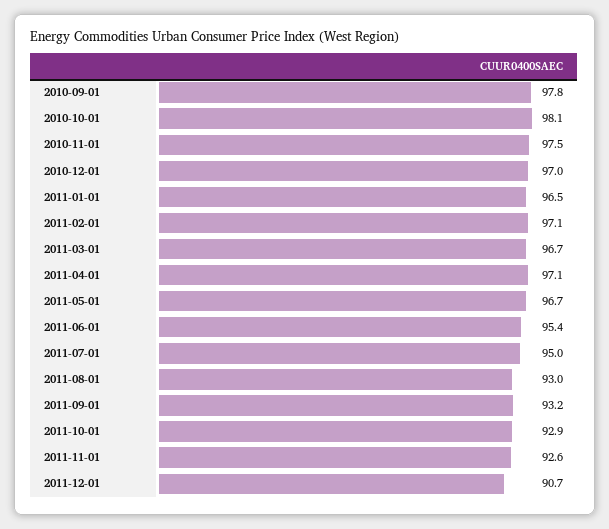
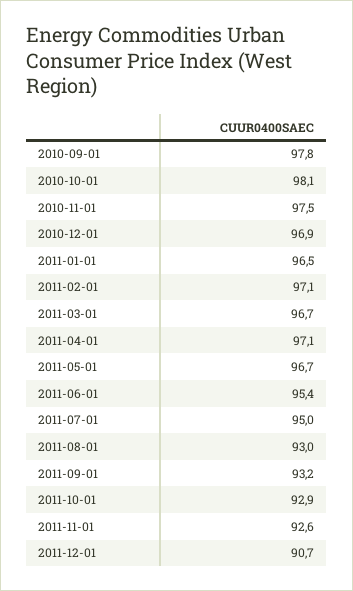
  {
    "2010-09-01": 97.8,
    "2010-10-01": 98.1,
    "2010-11-01": 97.5,
-   "2010-12-01": 97,
+   "2010-12-01": 96.9,
    "2011-01-01": 96.5,
    "2011-02-01": 97.1,
    "2011-03-01": 96.7,
    "2011-04-01": 97.1,
    "2011-05-01": 96.7,
    "2011-06-01": 95.4,
    "2011-07-01": 95,
    "2011-08-01": 93,
    "2011-09-01": 93.2,
    "2011-10-01": 92.9,
    "2011-11-01": 92.6,
    "2011-12-01": 90.7
  }

